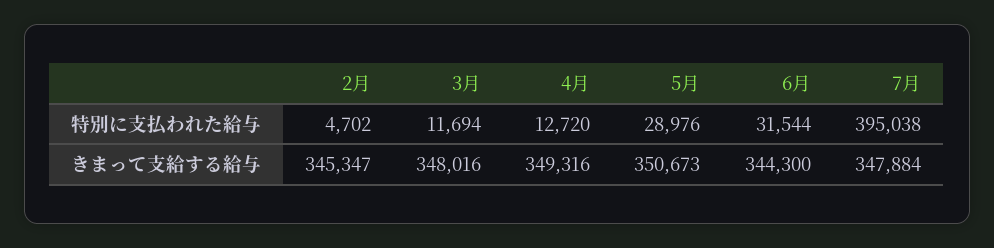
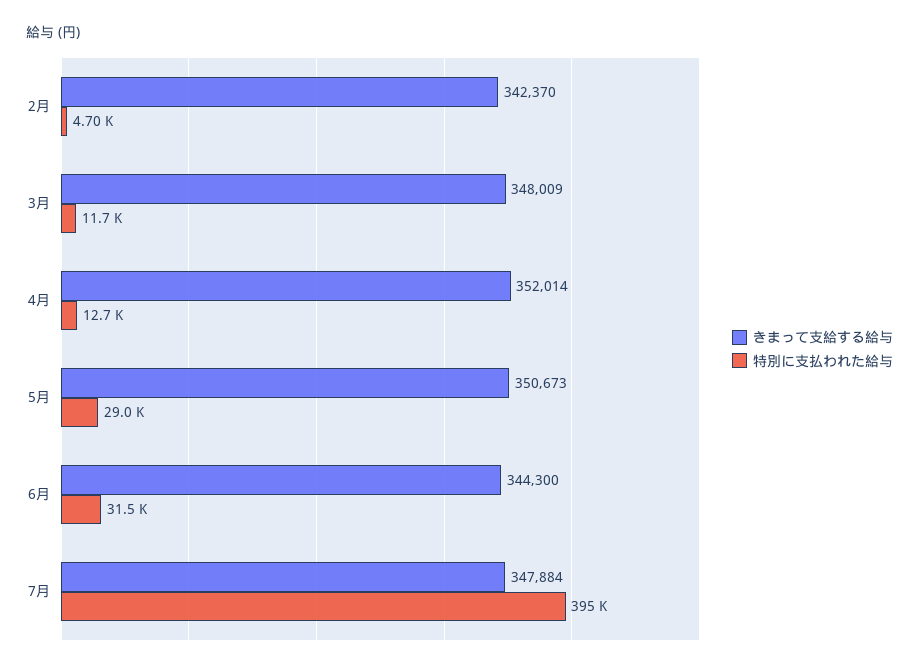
  {
    "特別に支払われた給与": {
      "2月": 4702,
      "3月": 11694,
      "4月": 12720,
      "5月": 28976,
      "6月": 31544,
      "7月": 395038
    },
    "きまって支給する給与": {
-     "2月": 345347,
+     "2月": 342370,
-     "3月": 348016,
+     "3月": 348009,
-     "4月": 349316,
+     "4月": 352014,
      "5月": 350673,
      "6月": 344300,
      "7月": 347884
    }
  }

